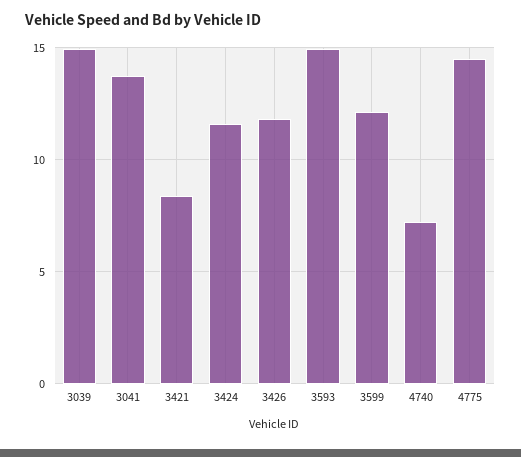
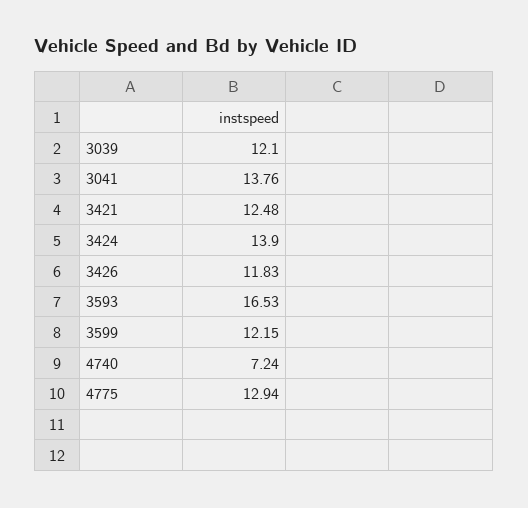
  {
-   "3039": 15,
+   "3039": 12.1,
    "3041": 13.76,
-   "3421": 8.5,
+   "3421": 12.48,
-   "3424": 11.5,
+   "3424": 13.9,
    "3426": 11.83,
-   "3593": 15,
+   "3593": 16.53,
    "3599": 12.15,
    "4740": 7.24,
-   "4775": 14.5
+   "4775": 12.94
  }

